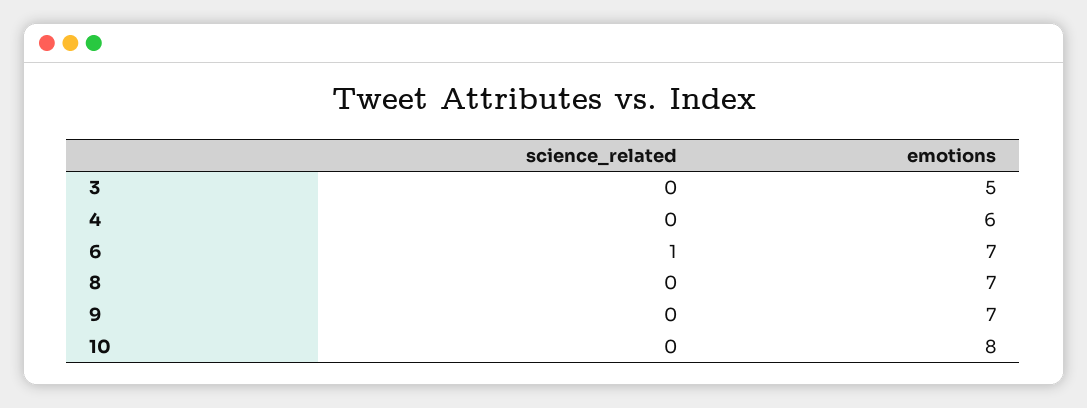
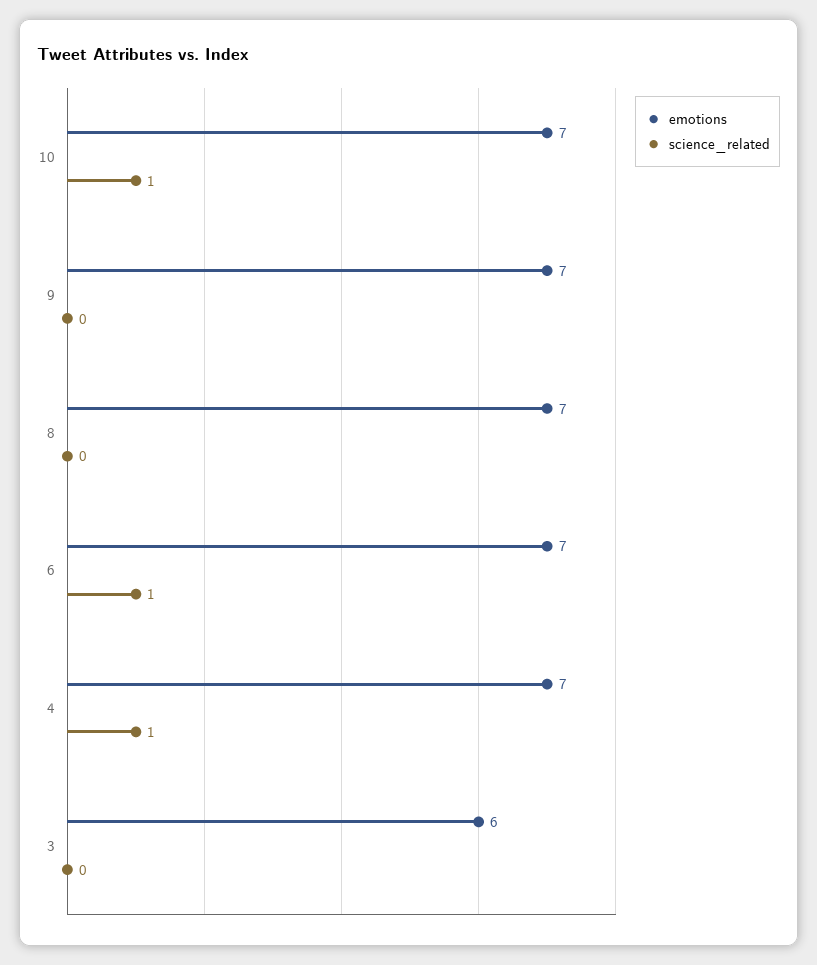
  {
    "science_related": {
      "3": 0,
-     "4": 0,
+     "4": 1,
      "6": 1,
      "8": 0,
      "9": 0,
-     "10": 0
+     "10": 1
    },
    "emotions": {
-     "3": 5,
+     "3": 6,
-     "4": 6,
+     "4": 7,
      "6": 7,
      "8": 7,
      "9": 7,
-     "10": 8
+     "10": 7
    }
  }

